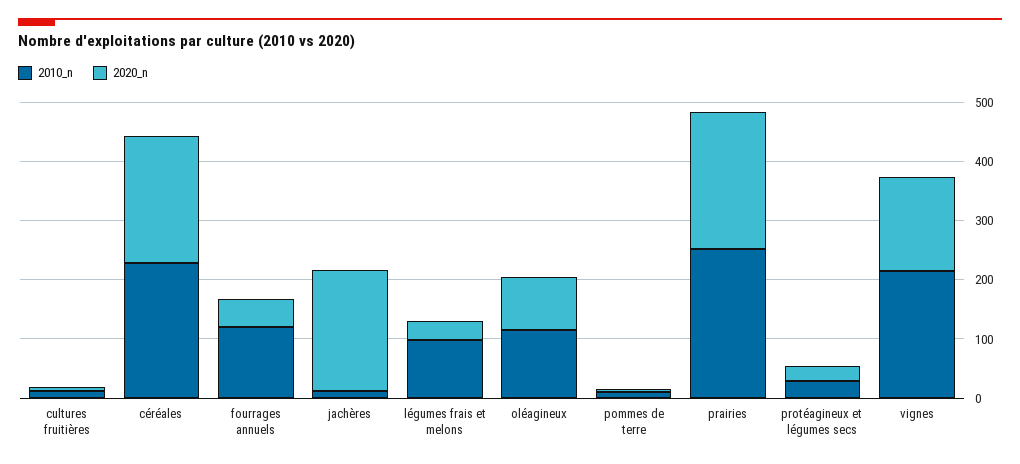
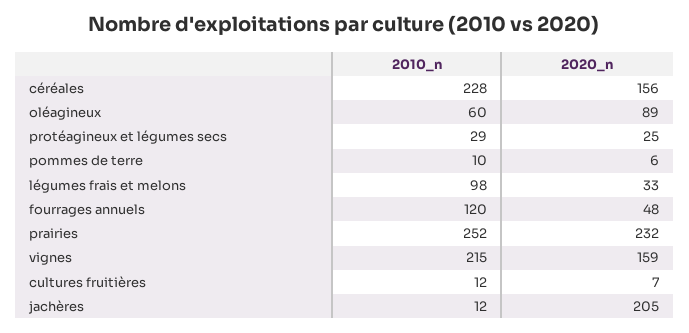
  {
    "2010_n": {
      "cultures fruitières": 12,
      "céréales": 228,
      "fourrages annuels": 120,
      "jachères": 12,
      "légumes frais et melons": 98,
-     "oléagineux": 120,
+     "oléagineux": 60,
      "pommes de terre": 10,
      "prairies": 252,
      "protéagineux et légumes secs": 29,
      "vignes": 215
    },
    "2020_n": {
      "cultures fruitières": 7,
-     "céréales": 220,
+     "céréales": 156,
      "fourrages annuels": 48,
      "jachères": 205,
      "légumes frais et melons": 33,
      "oléagineux": 89,
      "pommes de terre": 6,
      "prairies": 232,
      "protéagineux et légumes secs": 25,
      "vignes": 159
    }
  }

